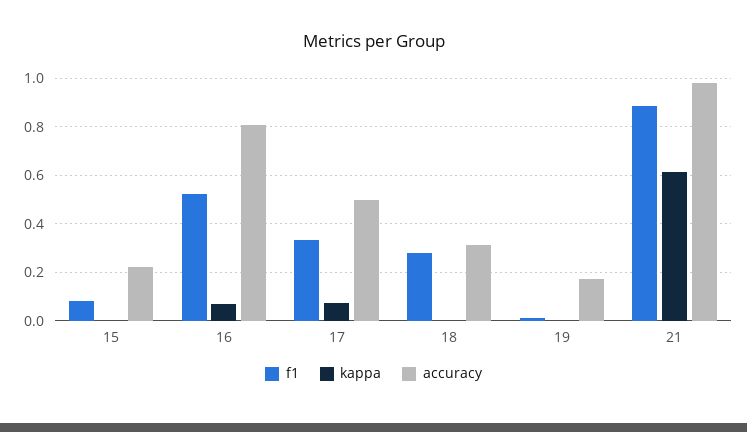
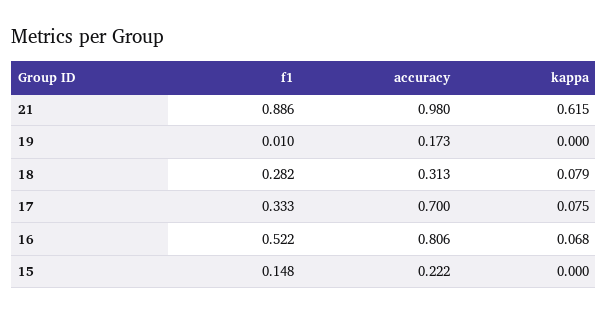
  {
    "f1": {
-     "15": 0.075,
+     "15": 0.148,
      "16": 0.522,
      "17": 0.333,
      "18": 0.282,
      "19": 0.01,
      "21": 0.886
    },
    "kappa": {
      "15": 0,
      "16": 0.068,
      "17": 0.075,
-     "18": 0,
+     "18": 0.079,
      "19": 0,
      "21": 0.615
    },
    "accuracy": {
      "15": 0.222,
      "16": 0.806,
-     "17": 0.5,
+     "17": 0.7,
      "18": 0.313,
      "19": 0.173,
      "21": 0.98
    }
  }

